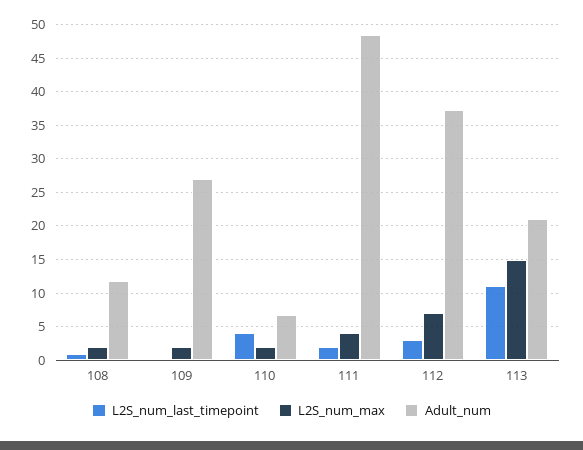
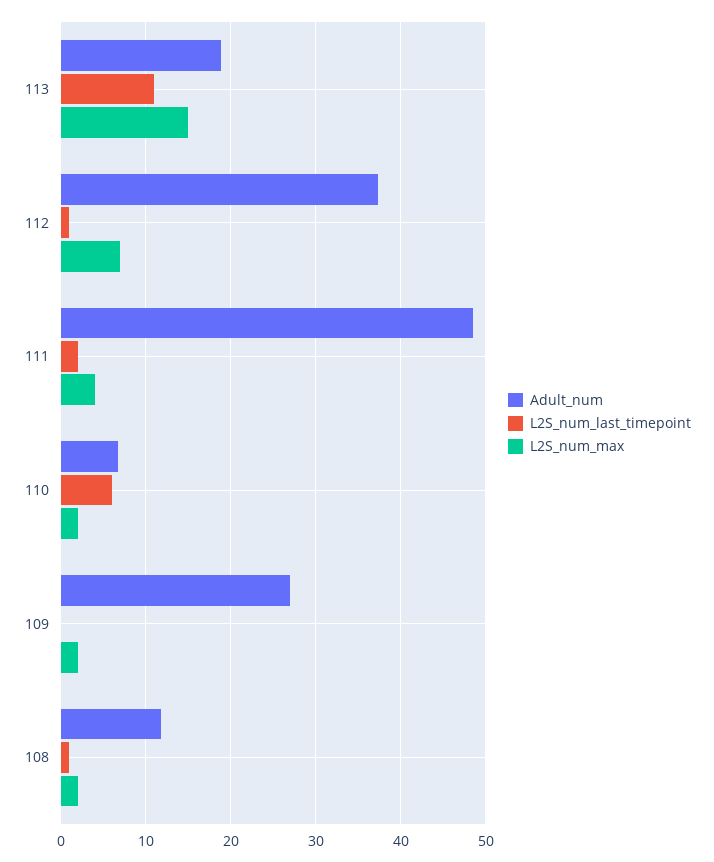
  {
    "L2S_num_last_timepoint": {
      "108": 1,
      "109": 0,
-     "110": 4,
+     "110": 6,
      "111": 2,
-     "112": 3,
+     "112": 1,
      "113": 11
    },
    "L2S_num_max": {
      "108": 2,
      "109": 2,
      "110": 2,
      "111": 4,
      "112": 7,
      "113": 15
    },
    "Adult_num": {
      "108": 12,
      "109": 27,
      "110": 7,
      "111": 49,
      "112": 37,
-     "113": 21
+     "113": 19
    }
  }

